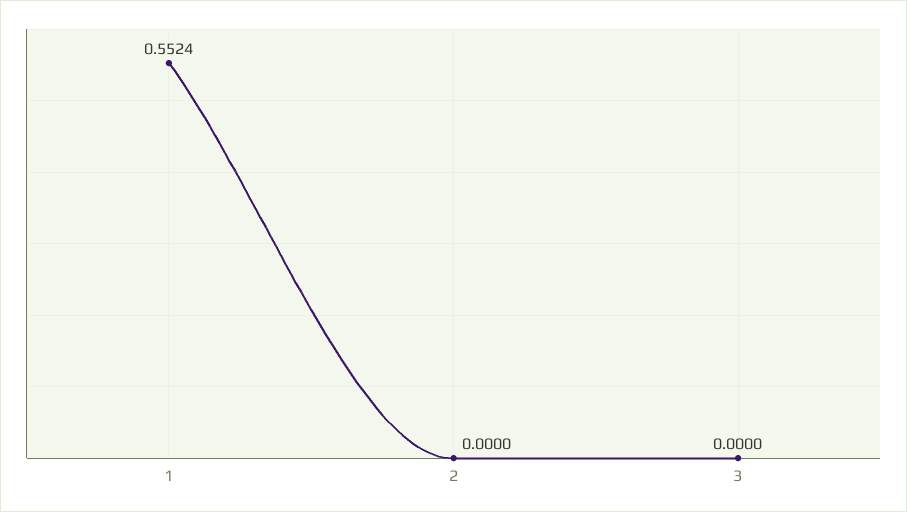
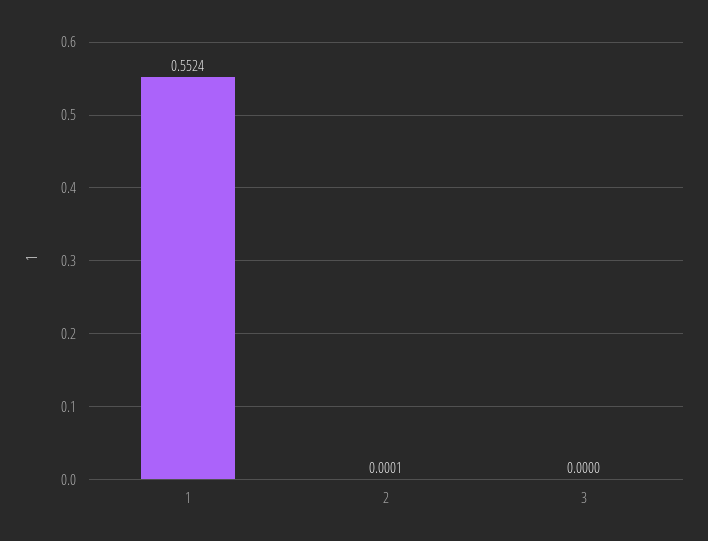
  {
    "1": 0.5524,
-   "2": 0,
+   "2": 0.0001,
    "3": 0
  }

